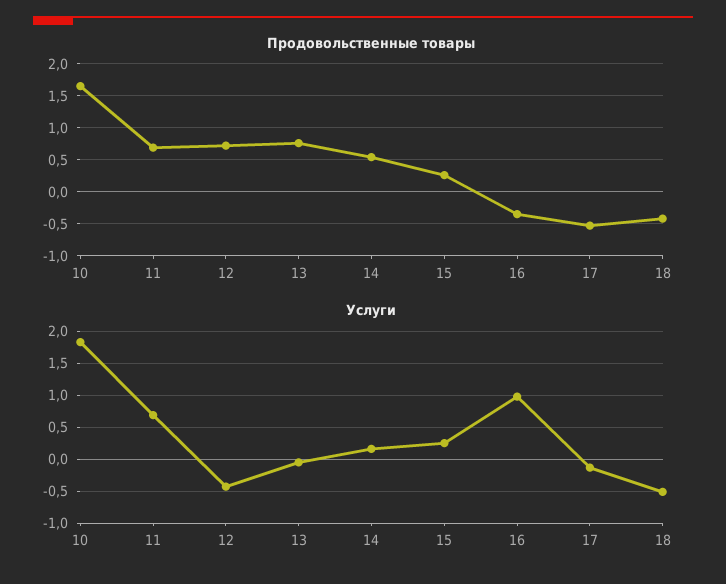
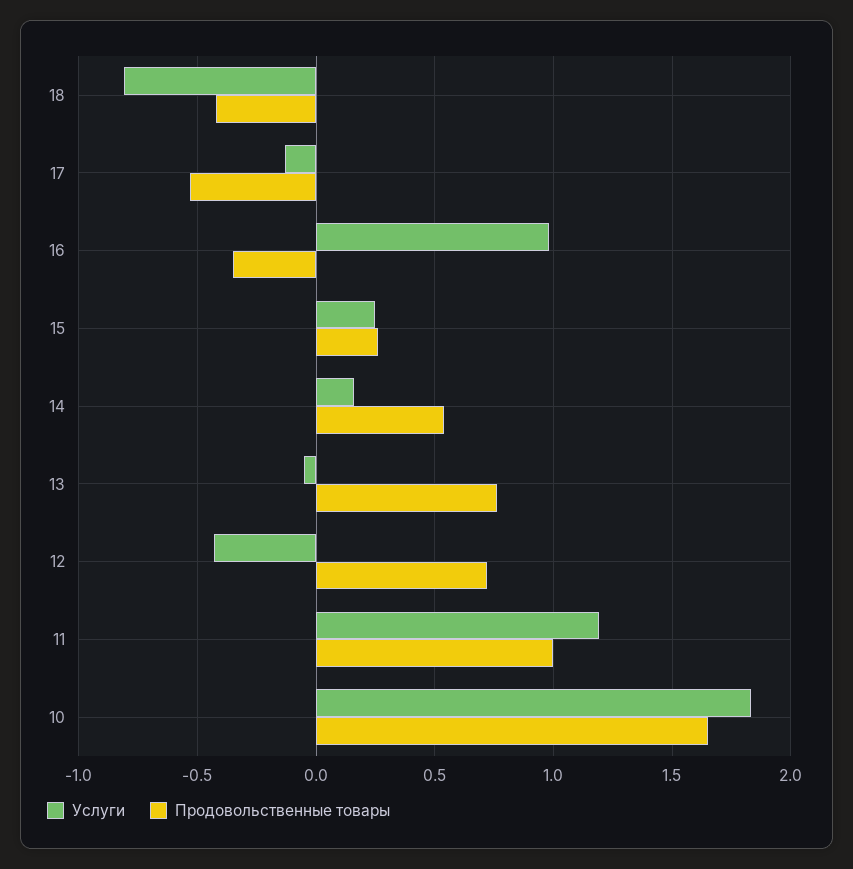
  {
    "Продовольственные товары": {
      "10": 1.65,
-     "11": 0.7,
+     "11": 1,
      "12": 0.7,
      "13": 0.75,
      "14": 0.55,
      "15": 0.25,
      "16": -0.35,
      "17": -0.55,
      "18": -0.4
    },
    "Услуги": {
      "10": 1.85,
-     "11": 0.7,
+     "11": 1.2,
      "12": -0.45,
      "13": -0.05,
      "14": 0.15,
      "15": 0.25,
      "16": 1,
      "17": -0.15,
-     "18": -0.5
+     "18": -0.8
    }
  }

